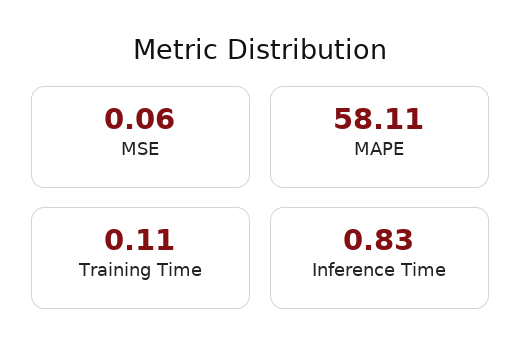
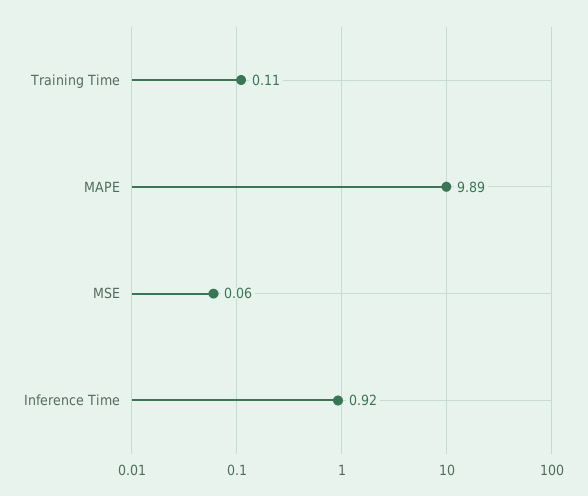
  {
    "MSE": 0.06,
-   "MAPE": 58.11,
+   "MAPE": 9.89,
    "Training Time": 0.11,
-   "Inference Time": 0.83
+   "Inference Time": 0.92
  }

